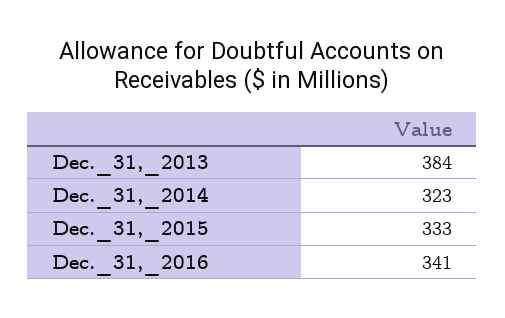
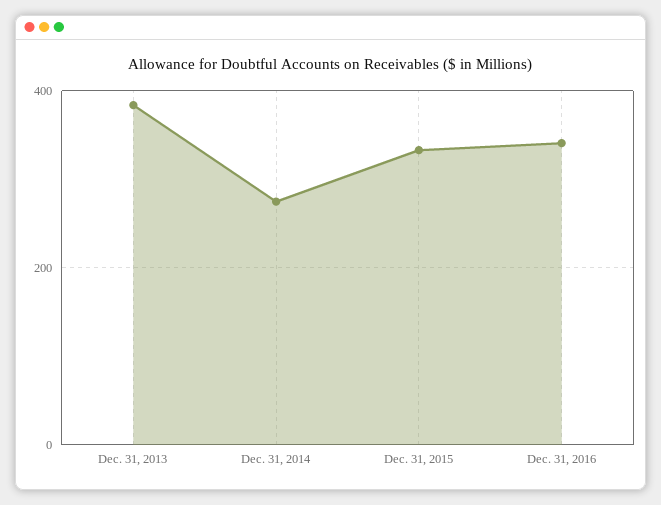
  {
    "Dec._31,_2013": 384,
-   "Dec._31,_2014": 323,
+   "Dec._31,_2014": 280,
    "Dec._31,_2015": 333,
    "Dec._31,_2016": 341
  }

